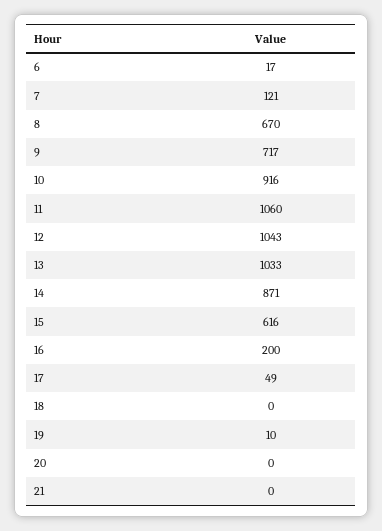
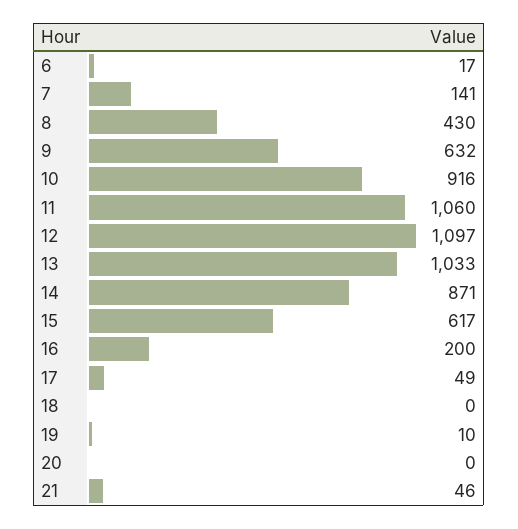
  {
    "6": 17,
-   "7": 121,
+   "7": 141,
-   "8": 670,
+   "8": 430,
-   "9": 717,
+   "9": 632,
    "10": 916,
    "11": 1060,
-   "12": 1043,
+   "12": 1097,
    "13": 1033,
    "14": 871,
-   "15": 616,
+   "15": 617,
    "16": 200,
    "17": 49,
    "18": 0,
    "19": 10,
    "20": 0,
-   "21": 0
+   "21": 46
  }

